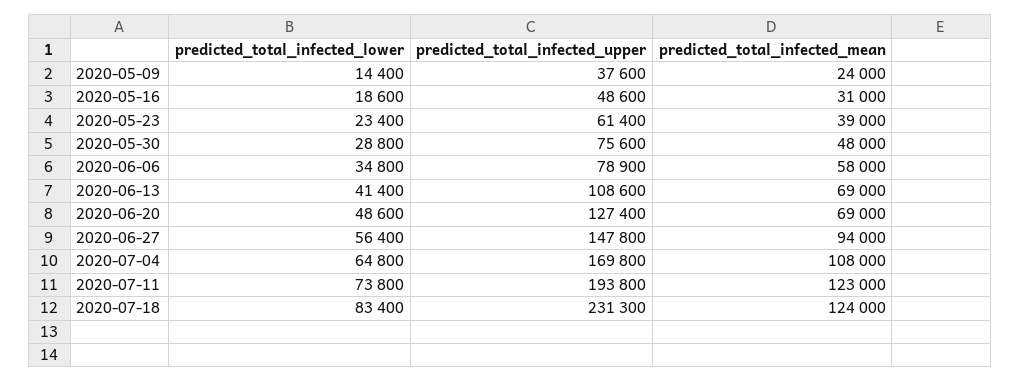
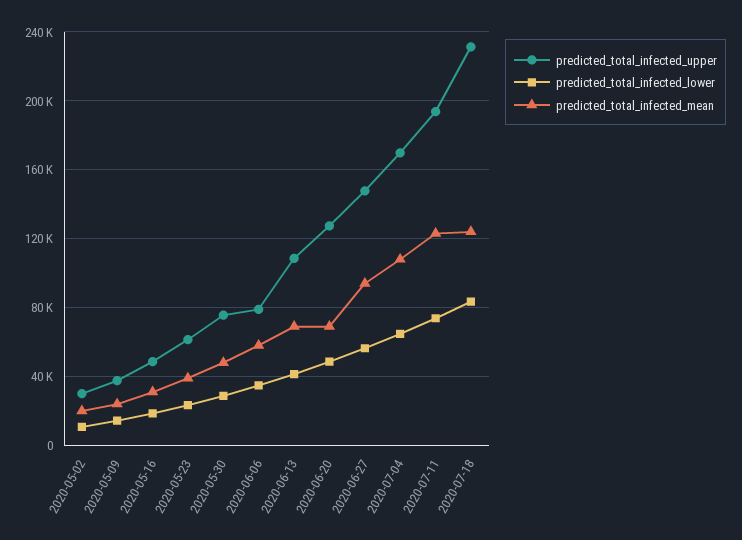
  {
    "predicted_total_infected_lower": {
      "2020-05-09": 14400,
      "2020-05-16": 18600,
      "2020-05-23": 23400,
      "2020-05-30": 28800,
      "2020-06-06": 34800,
      "2020-06-13": 41400,
      "2020-06-20": 48600,
      "2020-06-27": 56400,
      "2020-07-04": 64800,
      "2020-07-11": 73800,
-     "2020-07-18": 83400
+     "2020-07-18": 83400,
+     "2020-05-02": 10000
    },
    "predicted_total_infected_upper": {
      "2020-05-09": 37600,
      "2020-05-16": 48600,
      "2020-05-23": 61400,
      "2020-05-30": 75600,
      "2020-06-06": 78900,
      "2020-06-13": 108600,
      "2020-06-20": 127400,
      "2020-06-27": 147800,
      "2020-07-04": 169800,
      "2020-07-11": 193800,
-     "2020-07-18": 231300
+     "2020-07-18": 231300,
+     "2020-05-02": 30000
    },
    "predicted_total_infected_mean": {
      "2020-05-09": 24000,
      "2020-05-16": 31000,
      "2020-05-23": 39000,
      "2020-05-30": 48000,
      "2020-06-06": 58000,
      "2020-06-13": 69000,
      "2020-06-20": 69000,
      "2020-06-27": 94000,
      "2020-07-04": 108000,
      "2020-07-11": 123000,
-     "2020-07-18": 124000
+     "2020-07-18": 124000,
+     "2020-05-02": 20000
    }
  }

